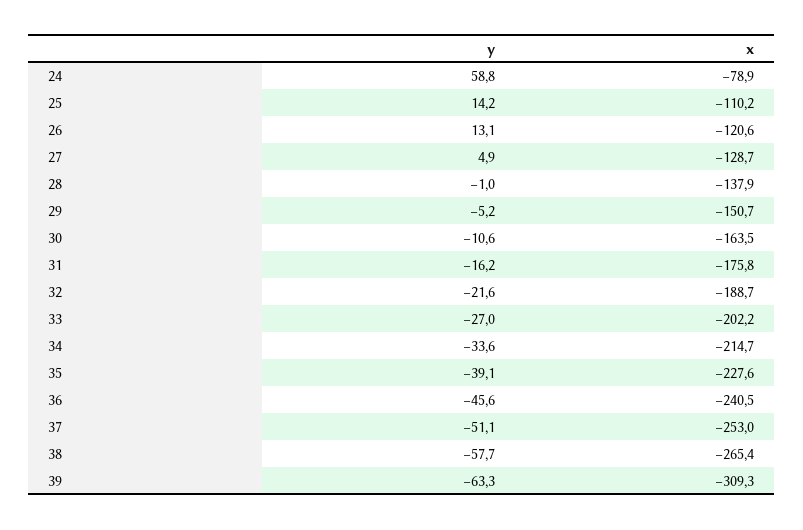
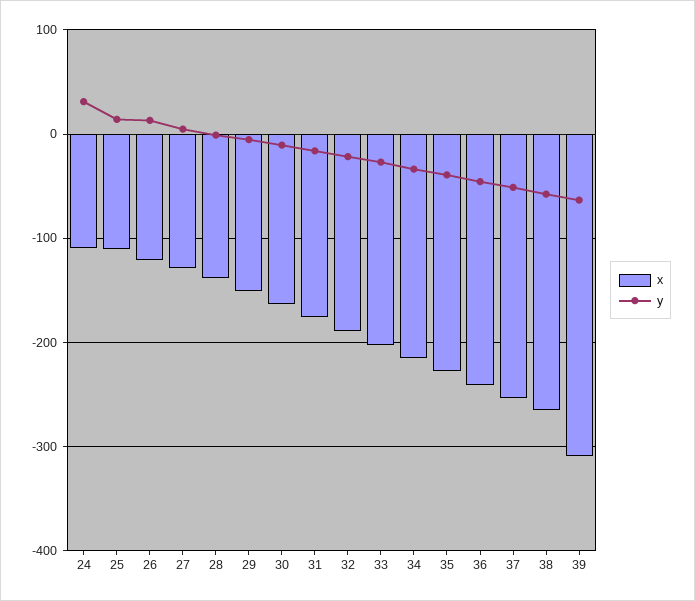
  {
    "y": {
-     "24": 58.8,
+     "24": 30,
      "25": 14.2,
      "26": 13.1,
      "27": 4.9,
      "28": -1,
      "29": -5.2,
      "30": -10.6,
      "31": -16.2,
      "32": -21.6,
      "33": -27,
      "34": -33.6,
      "35": -39.1,
      "36": -45.6,
      "37": -51.1,
      "38": -57.7,
      "39": -63.3
    },
    "x": {
-     "24": -78.9,
+     "24": -110,
      "25": -110.2,
      "26": -120.6,
      "27": -128.7,
      "28": -137.9,
      "29": -150.7,
      "30": -163.5,
      "31": -175.8,
      "32": -188.7,
      "33": -202.2,
      "34": -214.7,
      "35": -227.6,
      "36": -240.5,
      "37": -253,
      "38": -265.4,
      "39": -309.3
    }
  }

